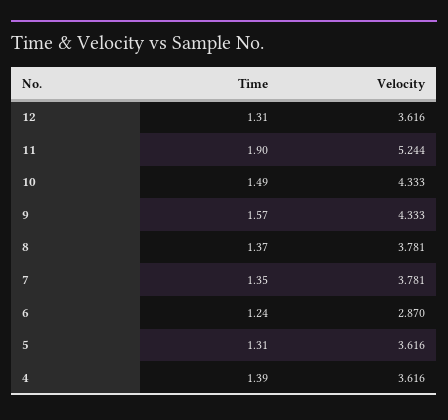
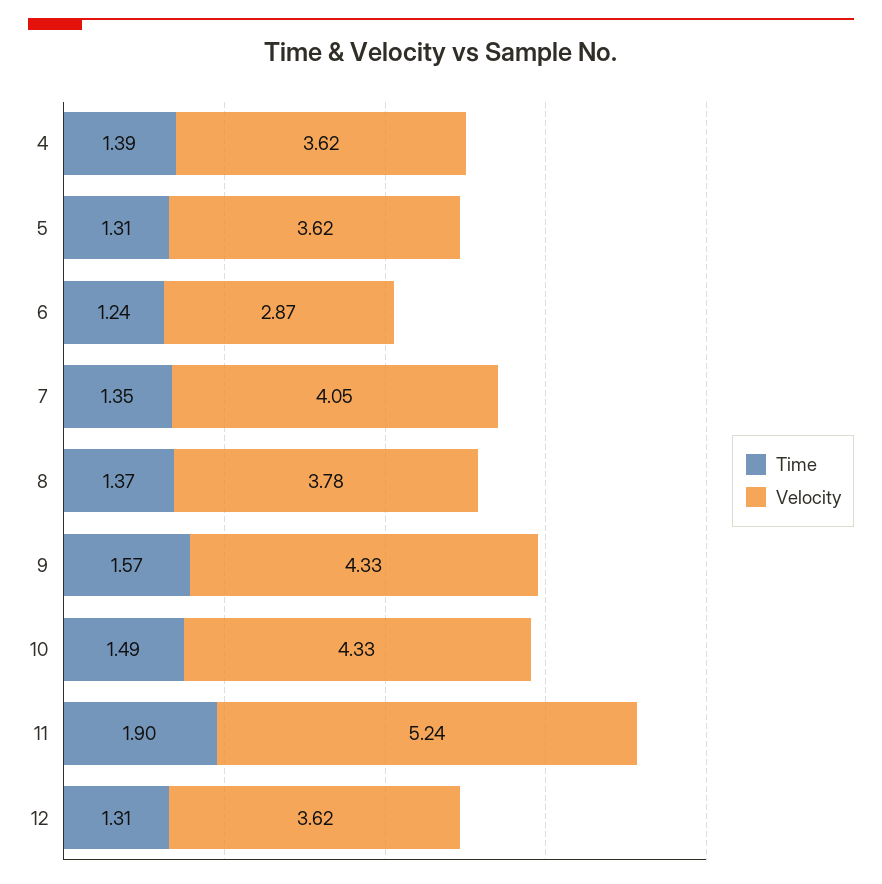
  {
    "Time": {
      "12": 1.31,
      "11": 1.9,
      "10": 1.49,
      "9": 1.57,
      "8": 1.37,
      "7": 1.35,
      "6": 1.24,
      "5": 1.31,
      "4": 1.39
    },
    "Velocity": {
      "12": 3.616,
      "11": 5.244,
      "10": 4.333,
      "9": 4.333,
      "8": 3.781,
-     "7": 3.781,
+     "7": 4.05,
      "6": 2.87,
      "5": 3.616,
      "4": 3.616
    }
  }

